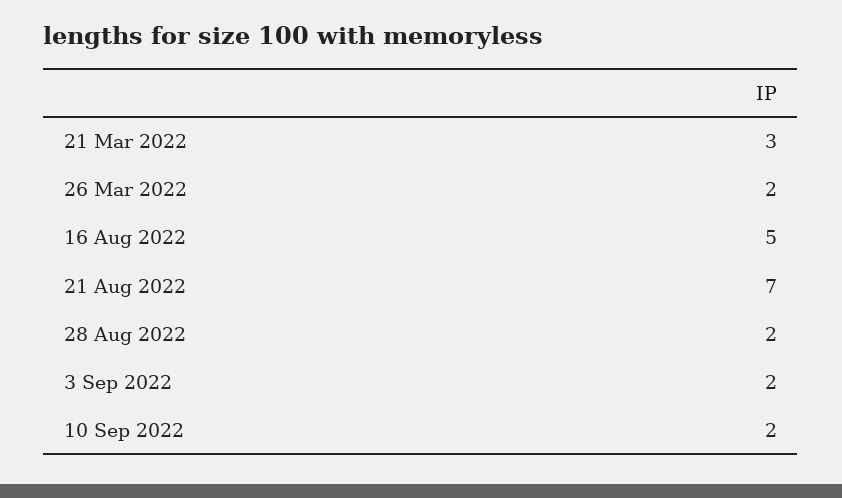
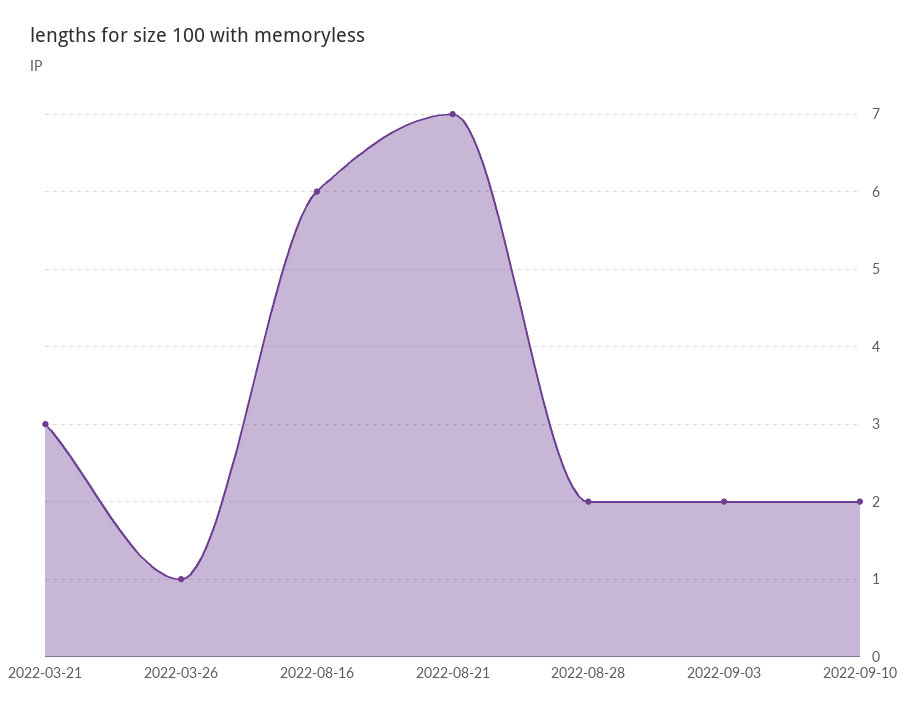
  {
    "21 Mar 2022": 3,
-   "26 Mar 2022": 2,
+   "26 Mar 2022": 1,
-   "16 Aug 2022": 5,
+   "16 Aug 2022": 6,
    "21 Aug 2022": 7,
    "28 Aug 2022": 2,
    "3 Sep 2022": 2,
    "10 Sep 2022": 2
  }

